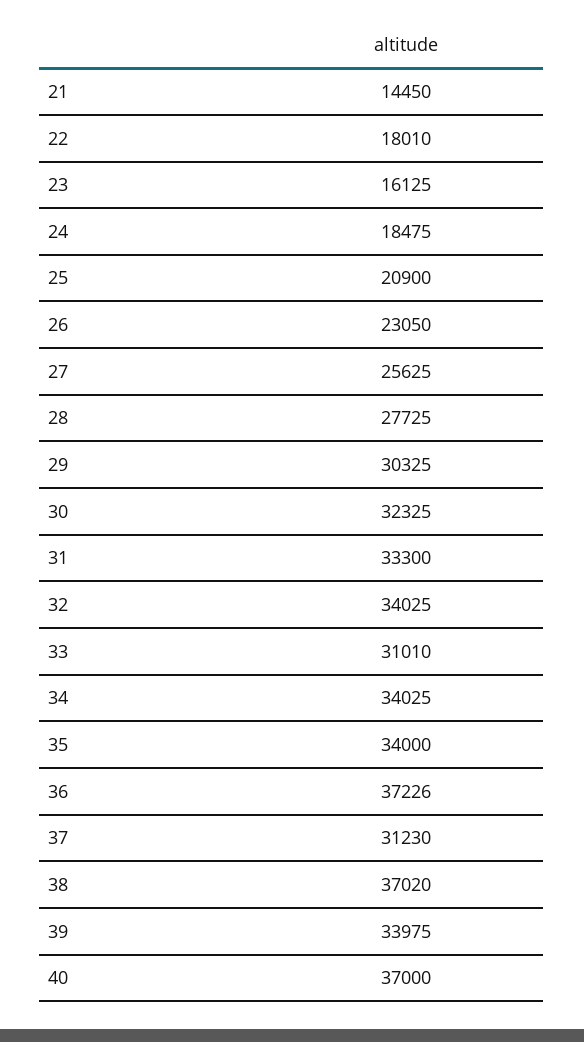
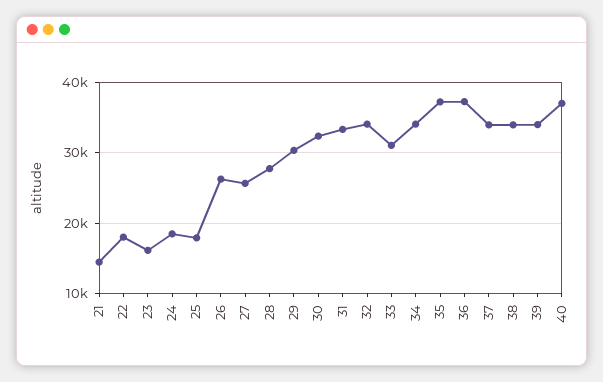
  {
    "21": 14450,
    "22": 18010,
    "23": 16125,
    "24": 18475,
-   "25": 20900,
+   "25": 18000,
-   "26": 23050,
+   "26": 26000,
    "27": 25625,
    "28": 27725,
    "29": 30325,
    "30": 32325,
    "31": 33300,
    "32": 34025,
    "33": 31010,
    "34": 34025,
-   "35": 34000,
+   "35": 37000,
    "36": 37226,
-   "37": 31230,
+   "37": 34000,
-   "38": 37020,
+   "38": 34000,
    "39": 33975,
    "40": 37000
  }

